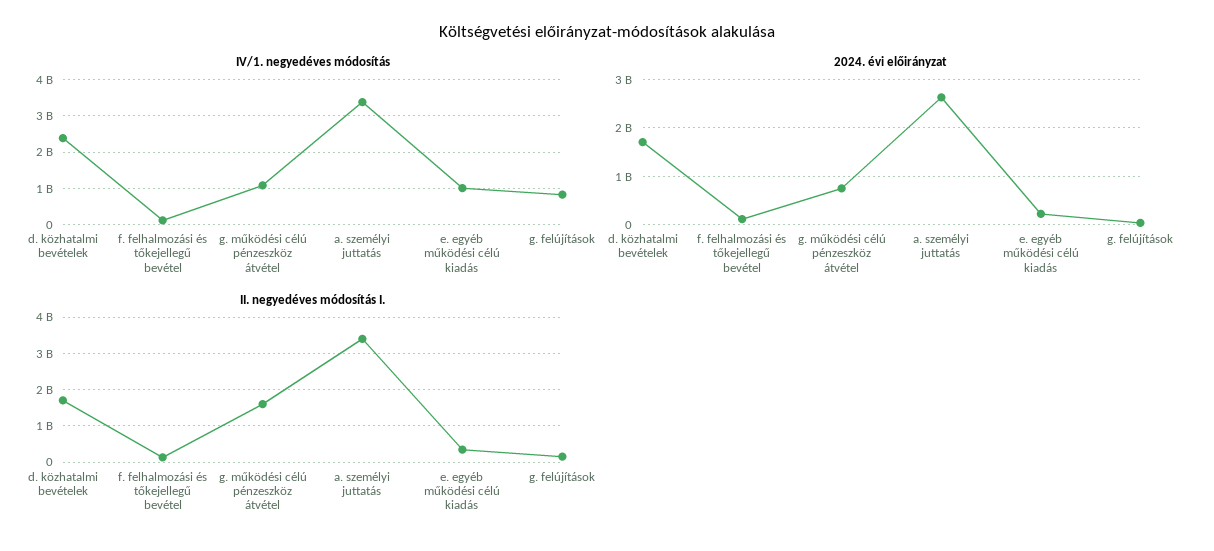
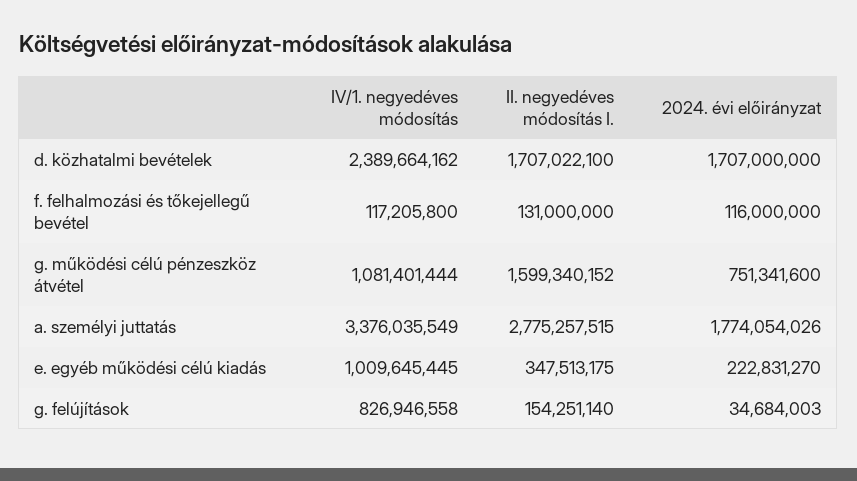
  {
    "IV/1. negyedéves módosítás": {
      "d. közhatalmi bevételek": 2389664162,
      "f. felhalmozási és tőkejellegű bevétel": 117205800,
      "g. működési célú pénzeszköz átvétel": 1081401444,
      "a. személyi juttatás": 3376035549,
      "e. egyéb működési célú kiadás": 1009645445,
      "g. felújítások": 826946558
    },
    "2024. évi előirányzat": {
      "d. közhatalmi bevételek": 1707000000,
      "f. felhalmozási és tőkejellegű bevétel": 116000000,
      "g. működési célú pénzeszköz átvétel": 751341600,
-     "a. személyi juttatás": 2600000000,
+     "a. személyi juttatás": 1774054026,
      "e. egyéb működési célú kiadás": 222831270,
      "g. felújítások": 34684003
    },
    "II. negyedéves módosítás I.": {
      "d. közhatalmi bevételek": 1707022100,
      "f. felhalmozási és tőkejellegű bevétel": 131000000,
      "g. működési célú pénzeszköz átvétel": 1599340152,
-     "a. személyi juttatás": 3400000000,
+     "a. személyi juttatás": 2775257515,
      "e. egyéb működési célú kiadás": 347513175,
      "g. felújítások": 154251140
    }
  }

